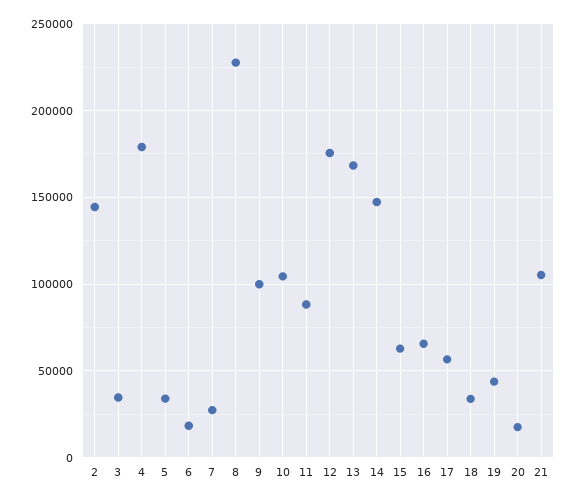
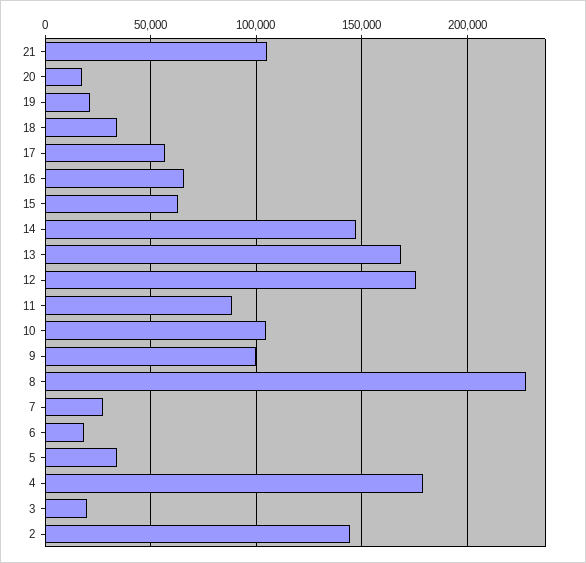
  {
    "2": 145000,
-   "3": 35000,
+   "3": 20000,
    "4": 180000,
    "5": 35000,
    "6": 20000,
    "7": 25000,
    "8": 230000,
    "9": 100000,
    "10": 105000,
    "11": 90000,
    "12": 175000,
    "13": 170000,
    "14": 145000,
    "15": 65000,
    "16": 65000,
    "17": 55000,
    "18": 35000,
-   "19": 45000,
+   "19": 20000,
    "20": 20000,
    "21": 105000
  }

